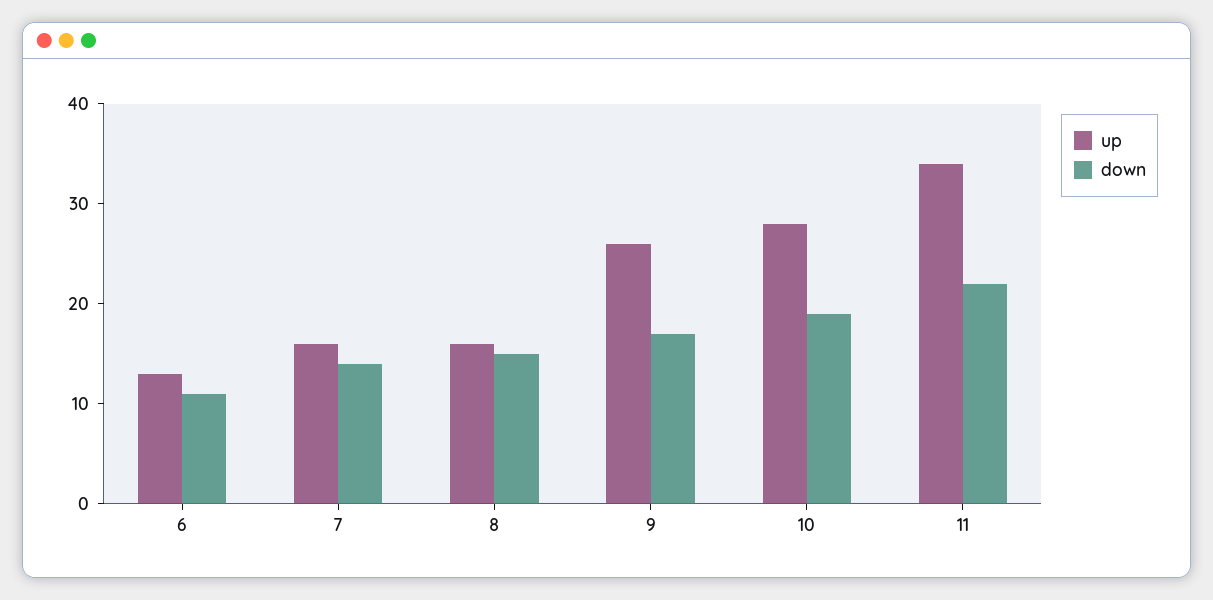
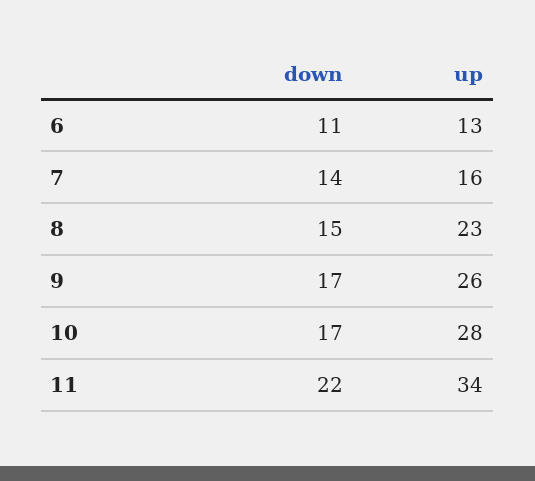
  {
    "up": {
      "6": 13,
      "7": 16,
-     "8": 16,
+     "8": 23,
      "9": 26,
      "10": 28,
      "11": 34
    },
    "down": {
      "6": 11,
      "7": 14,
      "8": 15,
      "9": 17,
-     "10": 19,
+     "10": 17,
      "11": 22
    }
  }

